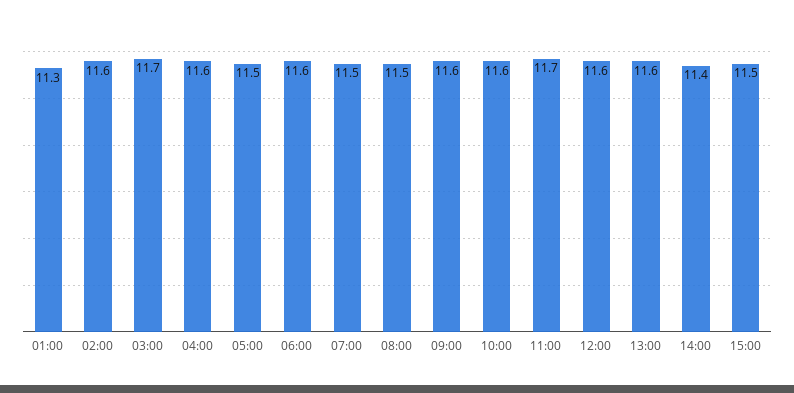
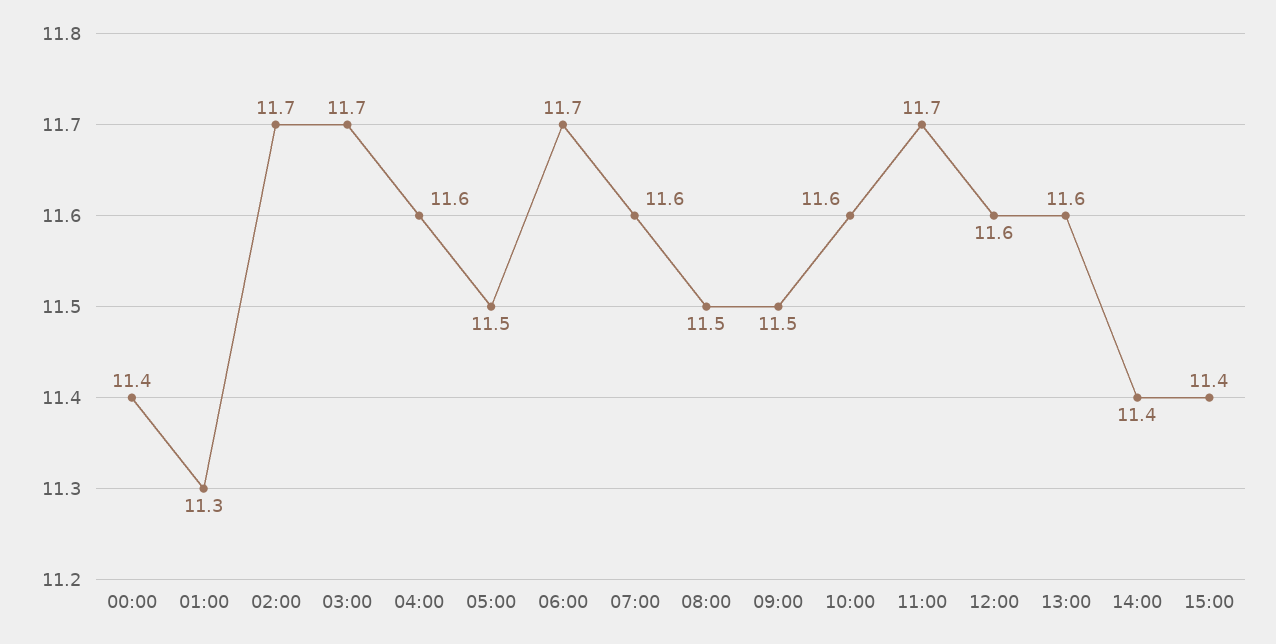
  {
    "01:00": 11.3,
-   "02:00": 11.6,
+   "02:00": 11.7,
    "03:00": 11.7,
    "04:00": 11.6,
    "05:00": 11.5,
-   "06:00": 11.6,
+   "06:00": 11.7,
-   "07:00": 11.5,
+   "07:00": 11.6,
    "08:00": 11.5,
-   "09:00": 11.6,
+   "09:00": 11.5,
    "10:00": 11.6,
    "11:00": 11.7,
    "12:00": 11.6,
    "13:00": 11.6,
    "14:00": 11.4,
-   "15:00": 11.5
+   "15:00": 11.4,
+   "00:00": 11.4
  }

